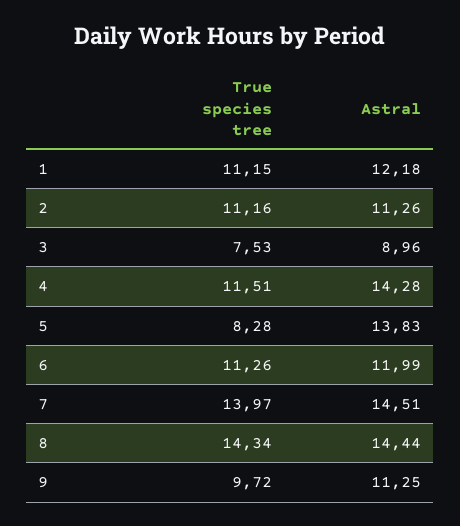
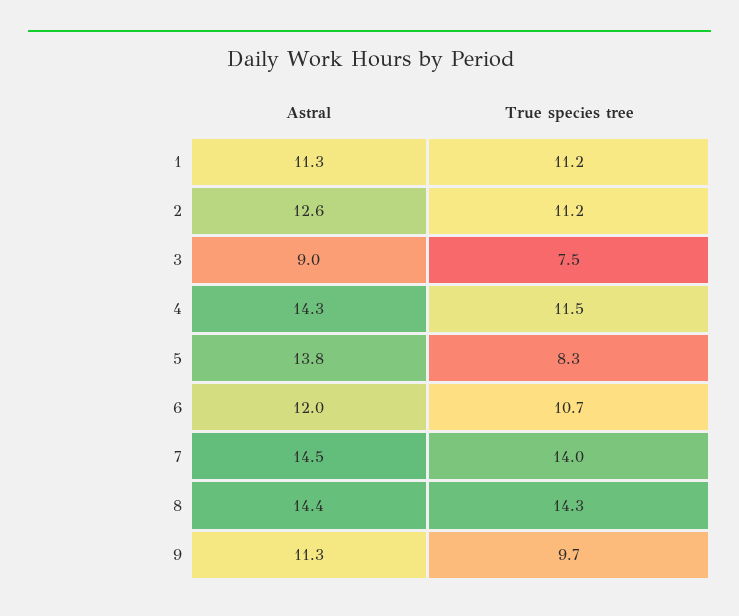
  {
    "True species tree": {
      "1": 11.15,
      "2": 11.16,
      "3": 7.53,
      "4": 11.51,
      "5": 8.28,
-     "6": 11.26,
+     "6": 10.7,
      "7": 13.97,
      "8": 14.34,
      "9": 9.72
    },
    "Astral": {
-     "1": 12.18,
+     "1": 11.3,
-     "2": 11.26,
+     "2": 12.6,
      "3": 8.96,
      "4": 14.28,
      "5": 13.83,
      "6": 11.99,
      "7": 14.51,
      "8": 14.44,
      "9": 11.25
    }
  }

